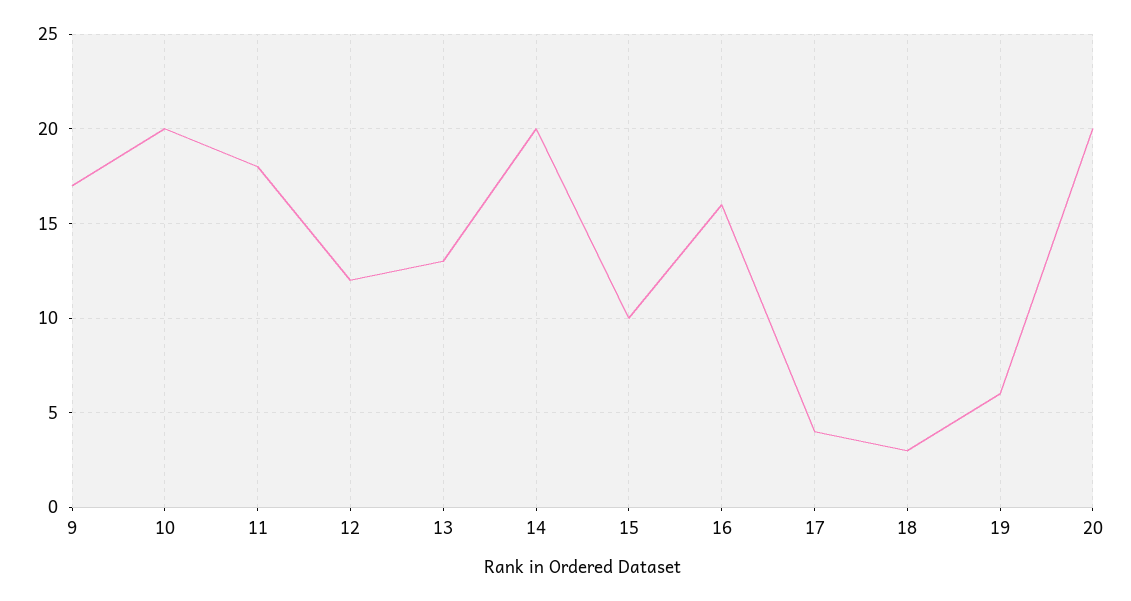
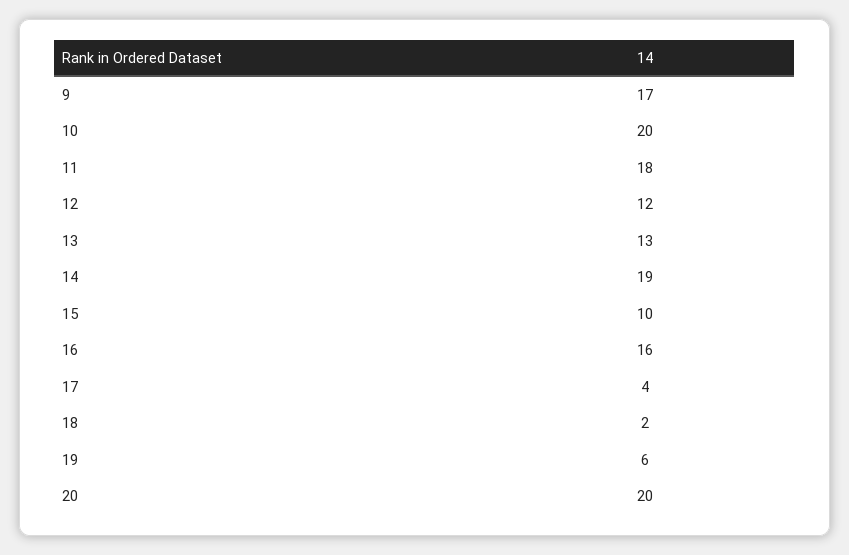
  {
    "9": 17,
    "10": 20,
    "11": 18,
    "12": 12,
    "13": 13,
-   "14": 20,
+   "14": 19,
    "15": 10,
    "16": 16,
    "17": 4,
-   "18": 3,
+   "18": 2,
    "19": 6,
    "20": 20
  }

